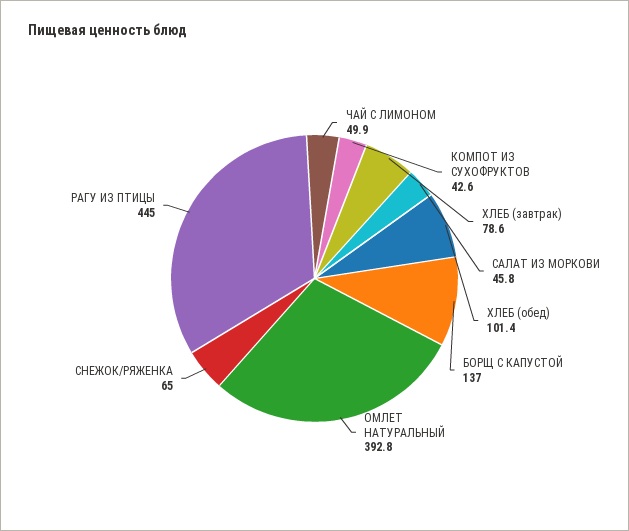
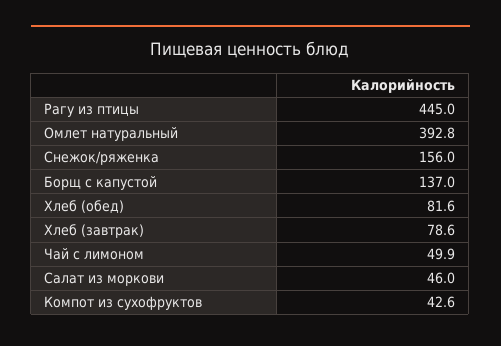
  {
    "ЧАЙ С ЛИМОНОМ": 49.9,
    "КОМПОТ ИЗ СУХОФРУКТОВ": 42.6,
    "ХЛЕБ (завтрак)": 78.6,
-   "САЛАТ ИЗ МОРКОВИ": 45.8,
+   "САЛАТ ИЗ МОРКОВИ": 46,
-   "ХЛЕБ (обед)": 101.4,
+   "ХЛЕБ (обед)": 81.6,
    "БОРЩ С КАПУСТОЙ": 137,
    "ОМЛЕТ НАТУРАЛЬНЫЙ": 392.8,
-   "СНЕЖОК/РЯЖЕНКА": 65,
+   "СНЕЖОК/РЯЖЕНКА": 156,
    "РАГУ ИЗ ПТИЦЫ": 445
  }

